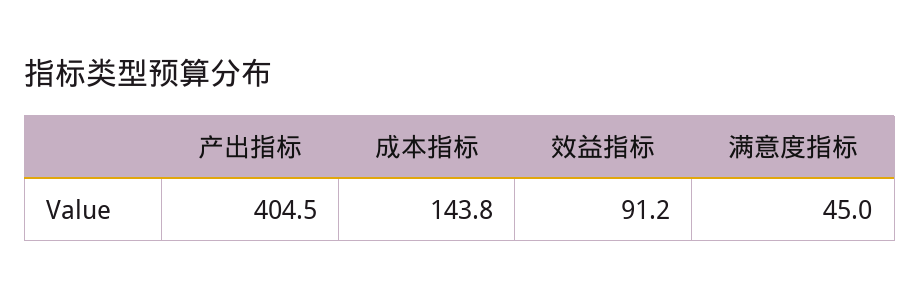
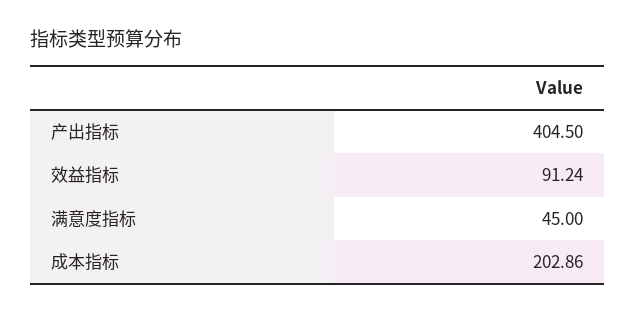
  {
    "产出指标": 404.5,
-   "成本指标": 143.8,
+   "成本指标": 202.86,
    "效益指标": 91.24,
    "满意度指标": 45
  }

